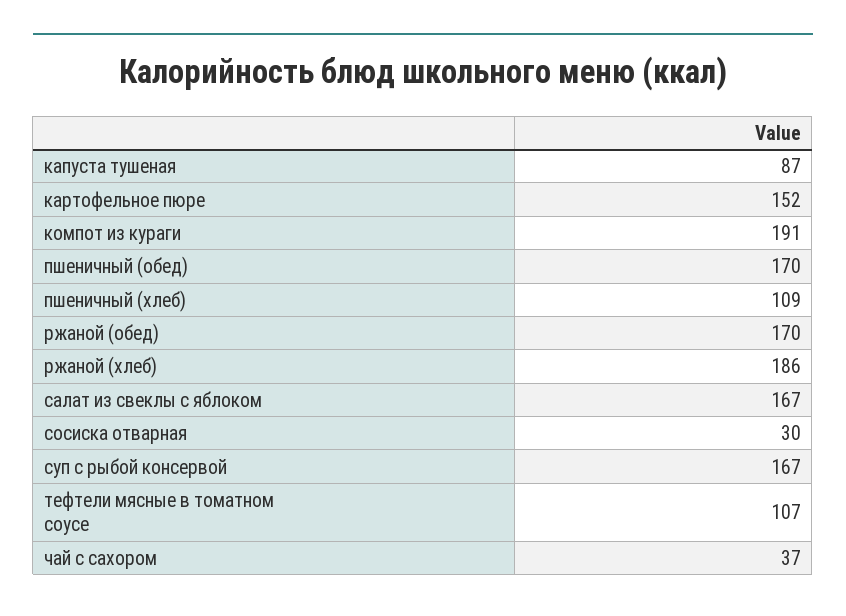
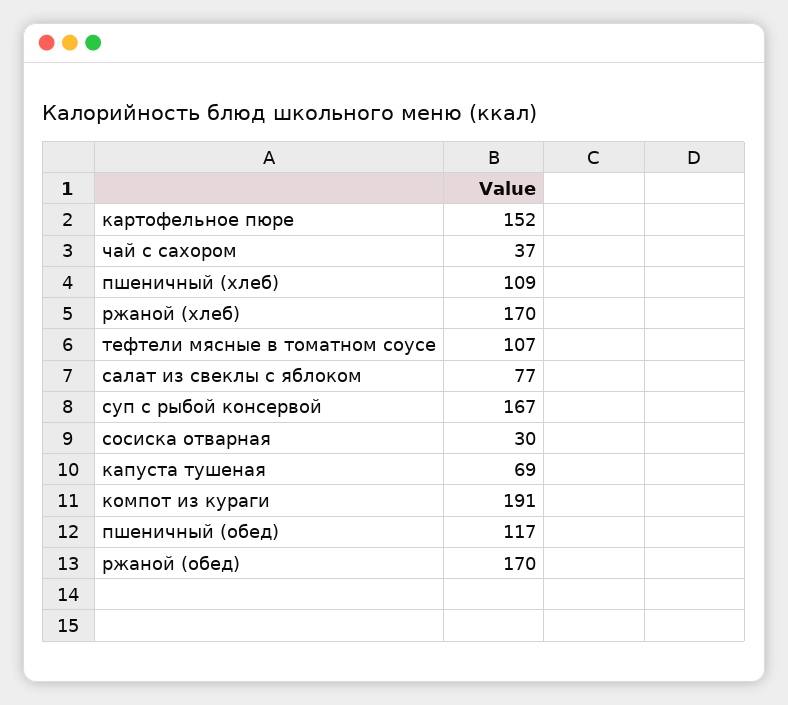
  {
-   "капуста тушеная": 87,
+   "капуста тушеная": 69,
    "картофельное пюре": 152,
    "компот из кураги": 191,
-   "пшеничный (обед)": 170,
+   "пшеничный (обед)": 117,
    "пшеничный (хлеб)": 109,
    "ржаной (обед)": 170,
-   "ржаной (хлеб)": 186,
+   "ржаной (хлеб)": 170,
-   "салат из свеклы с яблоком": 167,
+   "салат из свеклы с яблоком": 77,
    "сосиска отварная": 30,
    "суп с рыбой консервой": 167,
    "тефтели мясные в томатном соусе": 107,
    "чай с сахором": 37
  }

